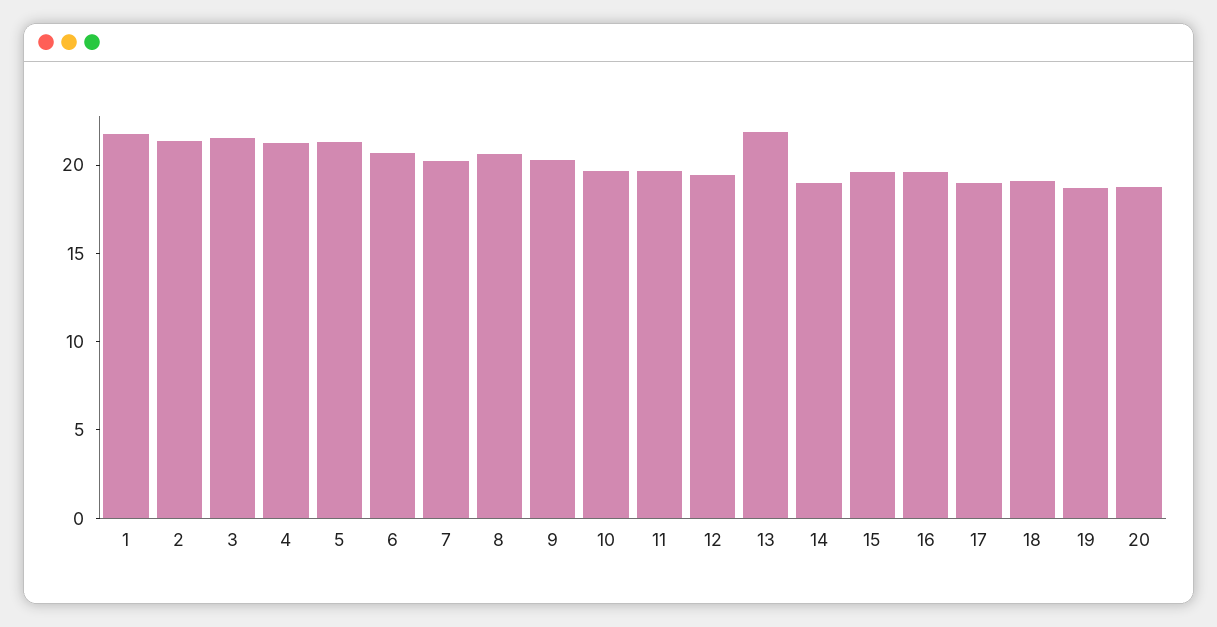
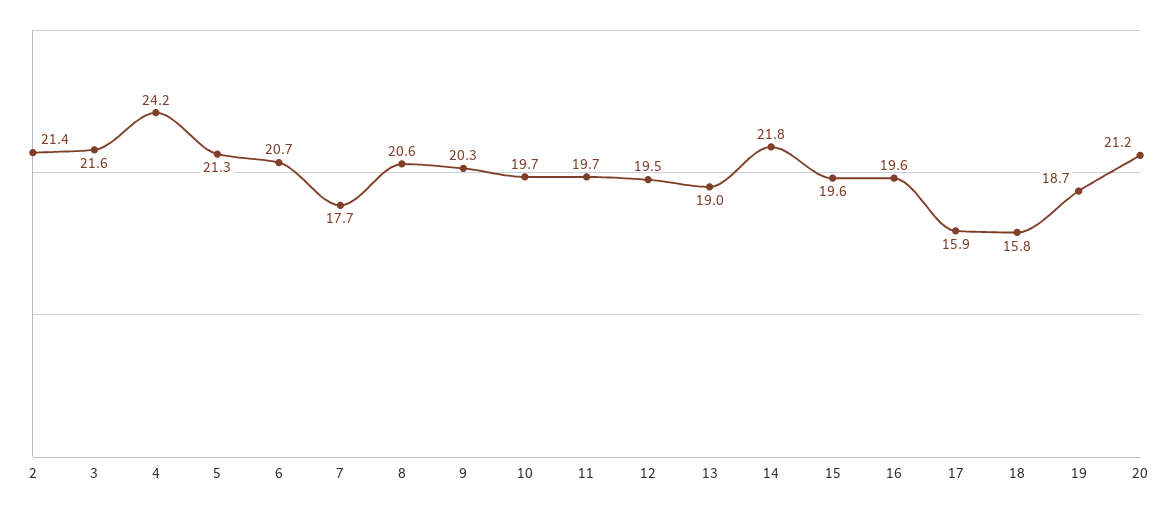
  {
-   "1": 22,
    "2": 21.4,
    "3": 21.6,
-   "4": 21,
+   "4": 24.2,
    "5": 21.3,
    "6": 20.7,
-   "7": 20,
+   "7": 17.7,
    "8": 20.6,
    "9": 20.3,
    "10": 19.7,
    "11": 19.7,
    "12": 19.5,
-   "13": 22,
+   "13": 19,
-   "14": 19,
+   "14": 21.8,
    "15": 19.6,
    "16": 19.6,
-   "17": 19,
+   "17": 15.9,
-   "18": 19,
+   "18": 15.8,
    "19": 18.7,
-   "20": 19
+   "20": 21.2
  }

